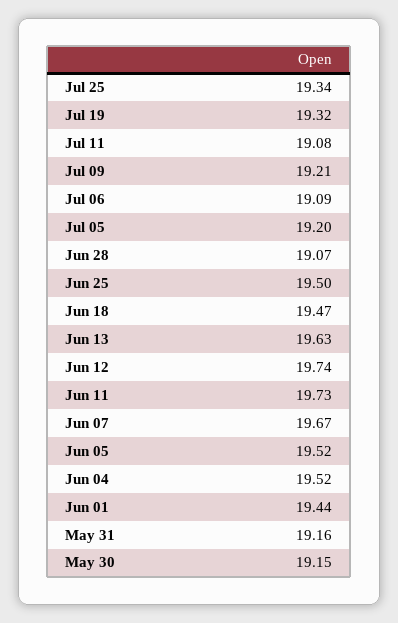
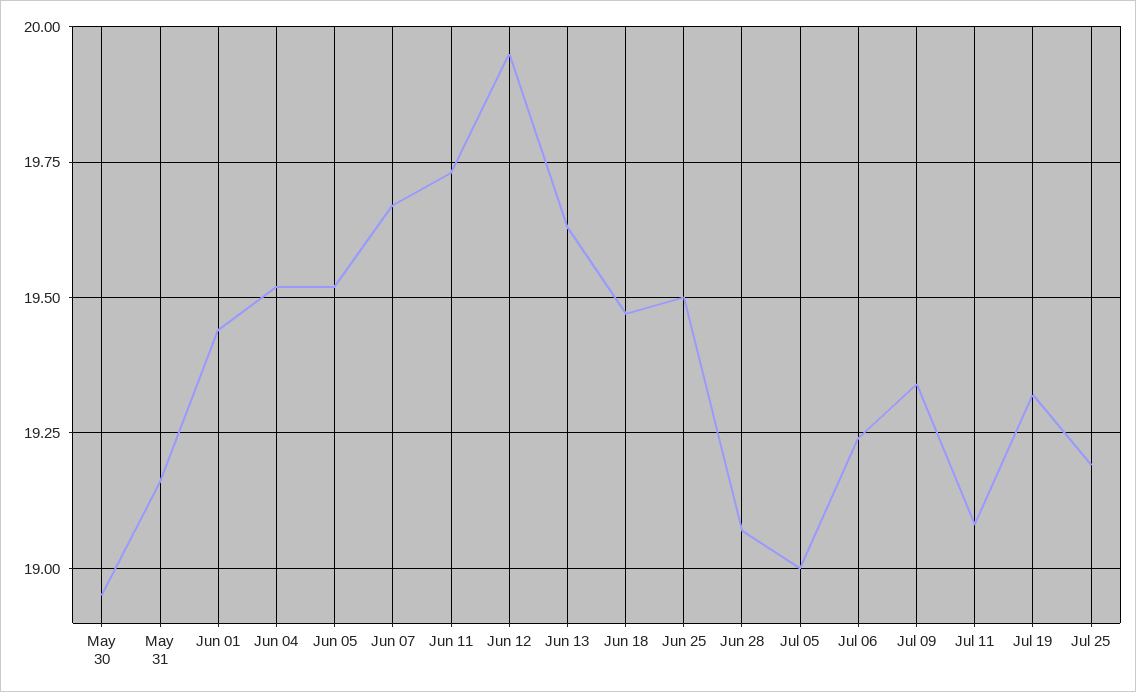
  {
-   "Jul 25": 19.34,
+   "Jul 25": 19.2,
    "Jul 19": 19.32,
    "Jul 11": 19.08,
-   "Jul 09": 19.21,
+   "Jul 09": 19.35,
-   "Jul 06": 19.09,
+   "Jul 06": 19.25,
-   "Jul 05": 19.2,
+   "Jul 05": 19,
    "Jun 28": 19.07,
    "Jun 25": 19.5,
    "Jun 18": 19.47,
    "Jun 13": 19.63,
-   "Jun 12": 19.74,
+   "Jun 12": 19.95,
    "Jun 11": 19.73,
    "Jun 07": 19.67,
    "Jun 05": 19.52,
    "Jun 04": 19.52,
    "Jun 01": 19.44,
    "May 31": 19.16,
-   "May 30": 19.15
+   "May 30": 18.95
  }

